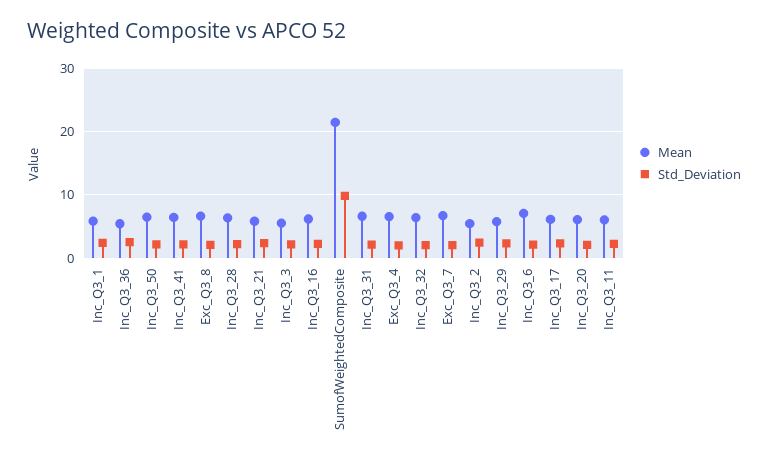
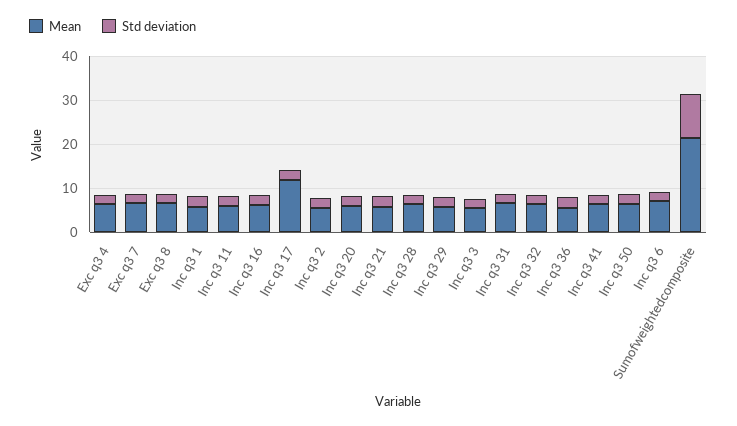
  {
    "Mean": {
      "Inc_Q3_1": 6,
      "Inc_Q3_36": 5,
      "Inc_Q3_50": 6,
      "Inc_Q3_41": 6,
      "Exc_Q3_8": 7,
      "Inc_Q3_28": 6,
      "Inc_Q3_21": 6,
      "Inc_Q3_3": 6,
      "Inc_Q3_16": 6,
      "SumofWeightedComposite": 21,
      "Inc_Q3_31": 7,
      "Exc_Q3_4": 7,
      "Inc_Q3_32": 6,
      "Exc_Q3_7": 7,
      "Inc_Q3_2": 5,
      "Inc_Q3_29": 6,
      "Inc_Q3_6": 7,
-     "Inc_Q3_17": 6,
+     "Inc_Q3_17": 12,
      "Inc_Q3_20": 6,
      "Inc_Q3_11": 6
    },
    "Std_Deviation": {
      "Inc_Q3_1": 2,
      "Inc_Q3_36": 3,
      "Inc_Q3_50": 2,
      "Inc_Q3_41": 2,
      "Exc_Q3_8": 2,
      "Inc_Q3_28": 2,
      "Inc_Q3_21": 2,
      "Inc_Q3_3": 2,
      "Inc_Q3_16": 2,
      "SumofWeightedComposite": 10,
      "Inc_Q3_31": 2,
      "Exc_Q3_4": 2,
      "Inc_Q3_32": 2,
      "Exc_Q3_7": 2,
      "Inc_Q3_2": 2,
      "Inc_Q3_29": 2,
      "Inc_Q3_6": 2,
      "Inc_Q3_17": 2,
      "Inc_Q3_20": 2,
      "Inc_Q3_11": 2
    }
  }

